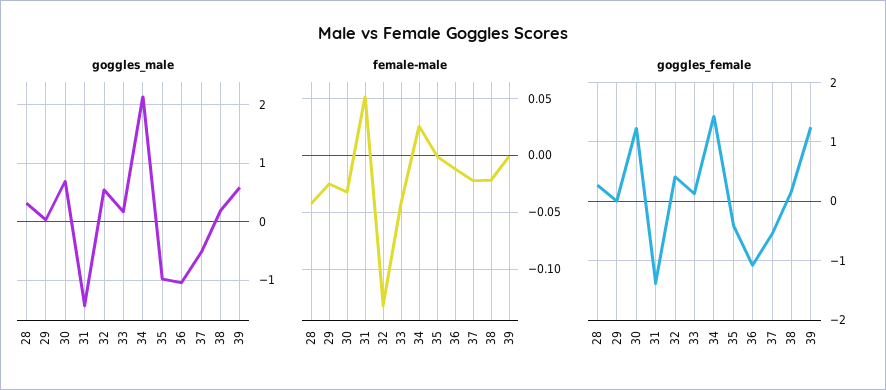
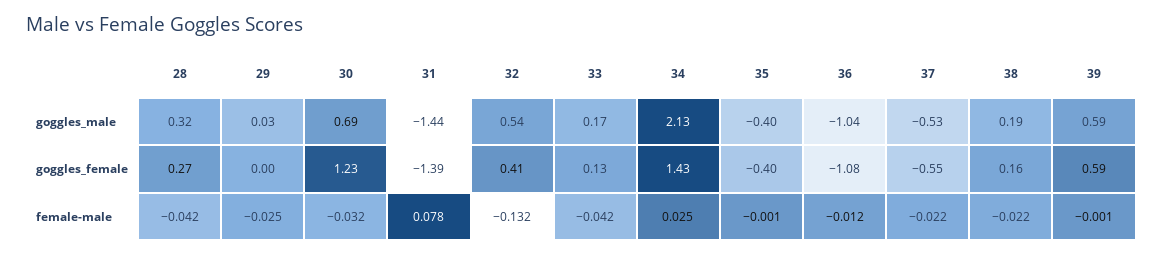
  {
    "goggles_male": {
      "28": 0.32,
      "29": 0.03,
      "30": 0.69,
      "31": -1.44,
      "32": 0.54,
      "33": 0.17,
      "34": 2.13,
-     "35": -1,
+     "35": -0.4,
      "36": -1.04,
      "37": -0.53,
      "38": 0.19,
      "39": 0.59
    },
    "female-male": {
      "28": -0.042,
      "29": -0.025,
      "30": -0.032,
-     "31": 0.05,
+     "31": 0.078,
      "32": -0.132,
      "33": -0.042,
      "34": 0.025,
      "35": -0.001,
      "36": -0.012,
      "37": -0.022,
      "38": -0.022,
      "39": -0.001
    },
    "goggles_female": {
      "28": 0.27,
      "29": 0,
      "30": 1.23,
      "31": -1.39,
      "32": 0.41,
      "33": 0.13,
      "34": 1.43,
      "35": -0.4,
      "36": -1.08,
      "37": -0.55,
      "38": 0.16,
-     "39": 1.2
+     "39": 0.59
    }
  }

